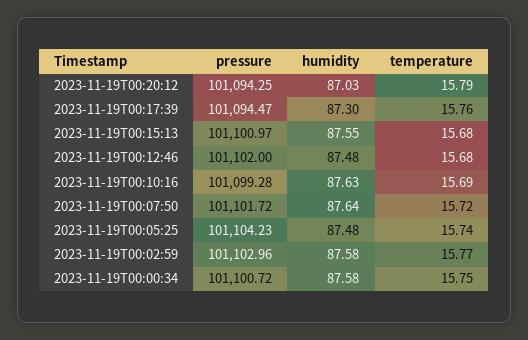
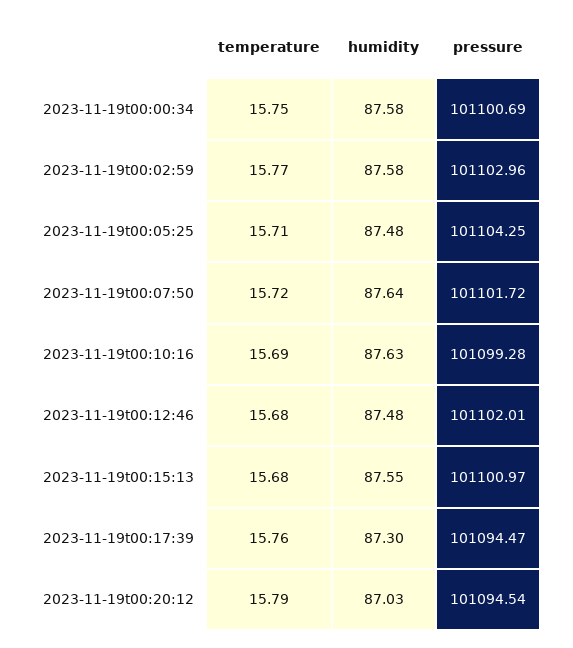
  {
    "pressure": {
-     "2023-11-19T00:20:12": 101094.25,
+     "2023-11-19T00:20:12": 101094.54,
      "2023-11-19T00:17:39": 101094.47,
      "2023-11-19T00:15:13": 101100.97,
-     "2023-11-19T00:12:46": 101102,
+     "2023-11-19T00:12:46": 101102.01,
      "2023-11-19T00:10:16": 101099.28,
      "2023-11-19T00:07:50": 101101.72,
-     "2023-11-19T00:05:25": 101104.23,
+     "2023-11-19T00:05:25": 101104.25,
      "2023-11-19T00:02:59": 101102.96,
-     "2023-11-19T00:00:34": 101100.72
+     "2023-11-19T00:00:34": 101100.69
    },
    "humidity": {
      "2023-11-19T00:20:12": 87.03,
      "2023-11-19T00:17:39": 87.3,
      "2023-11-19T00:15:13": 87.55,
      "2023-11-19T00:12:46": 87.48,
      "2023-11-19T00:10:16": 87.63,
      "2023-11-19T00:07:50": 87.64,
      "2023-11-19T00:05:25": 87.48,
      "2023-11-19T00:02:59": 87.58,
      "2023-11-19T00:00:34": 87.58
    },
    "temperature": {
      "2023-11-19T00:20:12": 15.79,
      "2023-11-19T00:17:39": 15.76,
      "2023-11-19T00:15:13": 15.68,
      "2023-11-19T00:12:46": 15.68,
      "2023-11-19T00:10:16": 15.69,
      "2023-11-19T00:07:50": 15.72,
-     "2023-11-19T00:05:25": 15.74,
+     "2023-11-19T00:05:25": 15.71,
      "2023-11-19T00:02:59": 15.77,
      "2023-11-19T00:00:34": 15.75
    }
  }

